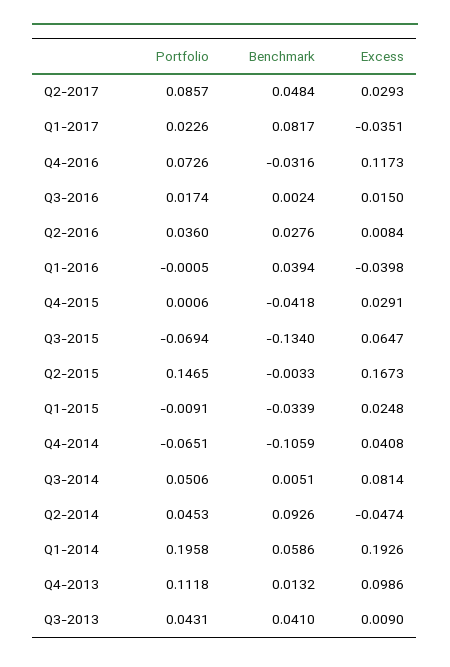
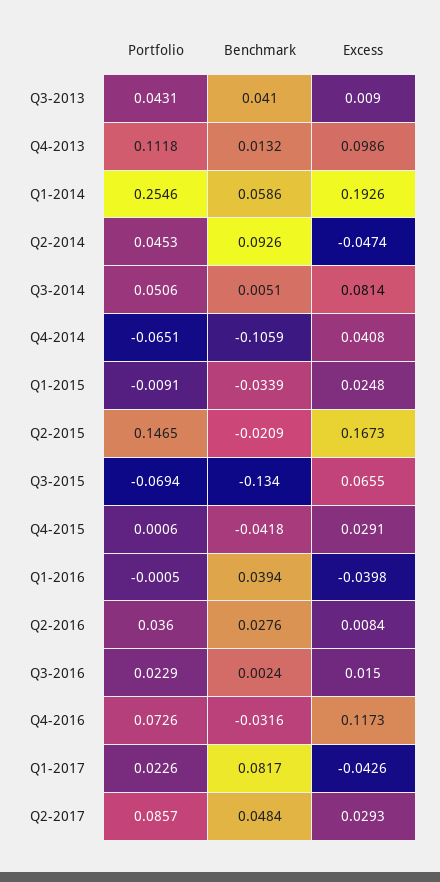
  {
    "Portfolio": {
      "Q2-2017": 0.0857,
      "Q1-2017": 0.0226,
      "Q4-2016": 0.0726,
-     "Q3-2016": 0.0174,
+     "Q3-2016": 0.0229,
      "Q2-2016": 0.036,
      "Q1-2016": -0.0005,
      "Q4-2015": 0.0006,
      "Q3-2015": -0.0694,
      "Q2-2015": 0.1465,
      "Q1-2015": -0.0091,
      "Q4-2014": -0.0651,
      "Q3-2014": 0.0506,
      "Q2-2014": 0.0453,
-     "Q1-2014": 0.1958,
+     "Q1-2014": 0.2546,
      "Q4-2013": 0.1118,
      "Q3-2013": 0.0431
    },
    "Benchmark": {
      "Q2-2017": 0.0484,
      "Q1-2017": 0.0817,
      "Q4-2016": -0.0316,
      "Q3-2016": 0.0024,
      "Q2-2016": 0.0276,
      "Q1-2016": 0.0394,
      "Q4-2015": -0.0418,
      "Q3-2015": -0.134,
-     "Q2-2015": -0.0033,
+     "Q2-2015": -0.0209,
      "Q1-2015": -0.0339,
      "Q4-2014": -0.1059,
      "Q3-2014": 0.0051,
      "Q2-2014": 0.0926,
      "Q1-2014": 0.0586,
      "Q4-2013": 0.0132,
      "Q3-2013": 0.041
    },
    "Excess": {
      "Q2-2017": 0.0293,
-     "Q1-2017": -0.0351,
+     "Q1-2017": -0.0426,
      "Q4-2016": 0.1173,
      "Q3-2016": 0.015,
      "Q2-2016": 0.0084,
      "Q1-2016": -0.0398,
      "Q4-2015": 0.0291,
-     "Q3-2015": 0.0647,
+     "Q3-2015": 0.0655,
      "Q2-2015": 0.1673,
      "Q1-2015": 0.0248,
      "Q4-2014": 0.0408,
      "Q3-2014": 0.0814,
      "Q2-2014": -0.0474,
      "Q1-2014": 0.1926,
      "Q4-2013": 0.0986,
      "Q3-2013": 0.009
    }
  }

